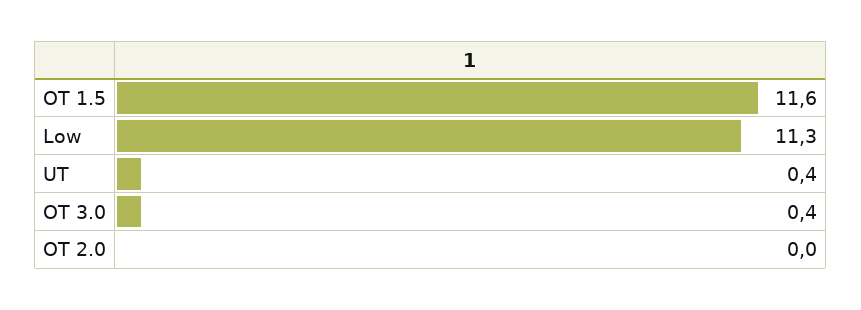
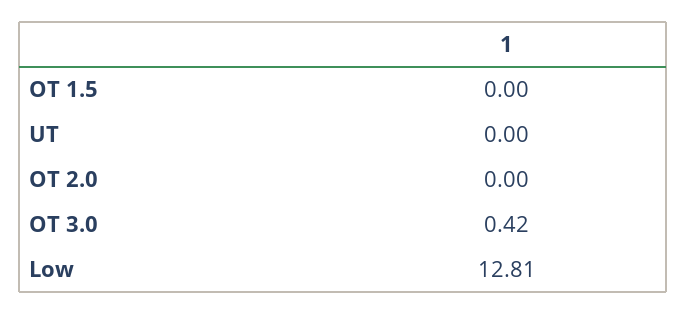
  {
-   "OT 1.5": 11.6,
+   "OT 1.5": 0,
-   "Low": 11.3,
+   "Low": 12.81,
-   "UT": 0.4,
+   "UT": 0,
    "OT 3.0": 0.42,
    "OT 2.0": 0
  }

